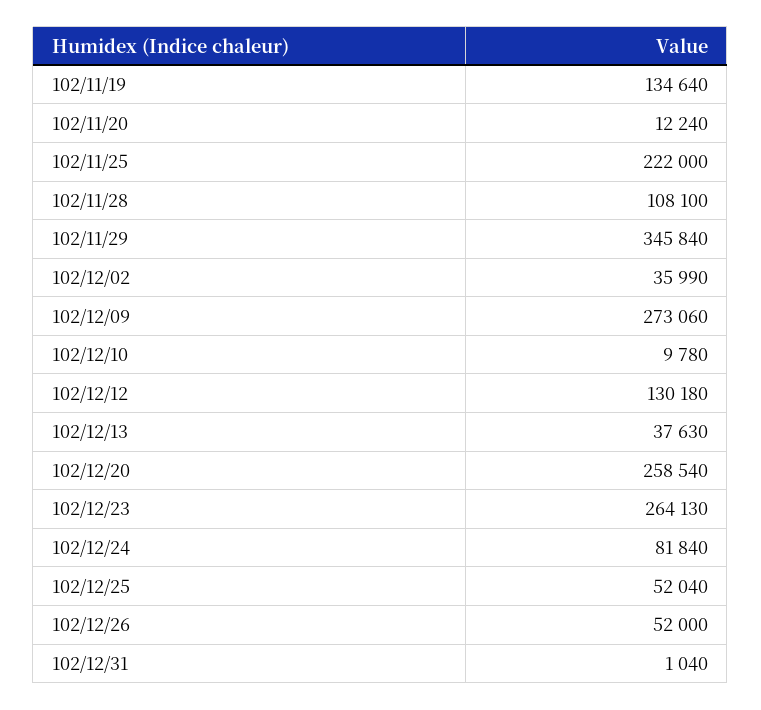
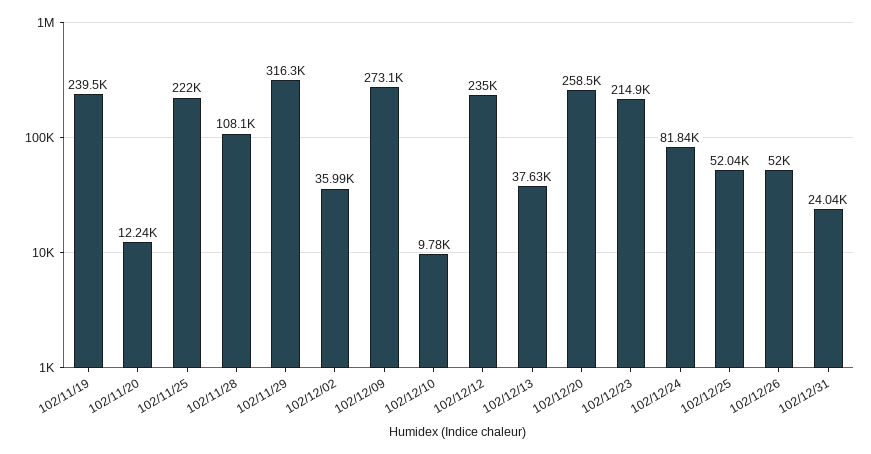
  {
-   "102/11/19": 134640,
+   "102/11/19": 239500,
    "102/11/20": 12240,
    "102/11/25": 222000,
    "102/11/28": 108100,
-   "102/11/29": 345840,
+   "102/11/29": 316300,
    "102/12/02": 35990,
    "102/12/09": 273060,
    "102/12/10": 9780,
-   "102/12/12": 130180,
+   "102/12/12": 235000,
    "102/12/13": 37630,
    "102/12/20": 258540,
-   "102/12/23": 264130,
+   "102/12/23": 214900,
    "102/12/24": 81840,
    "102/12/25": 52040,
    "102/12/26": 52000,
-   "102/12/31": 1040
+   "102/12/31": 24040
  }

